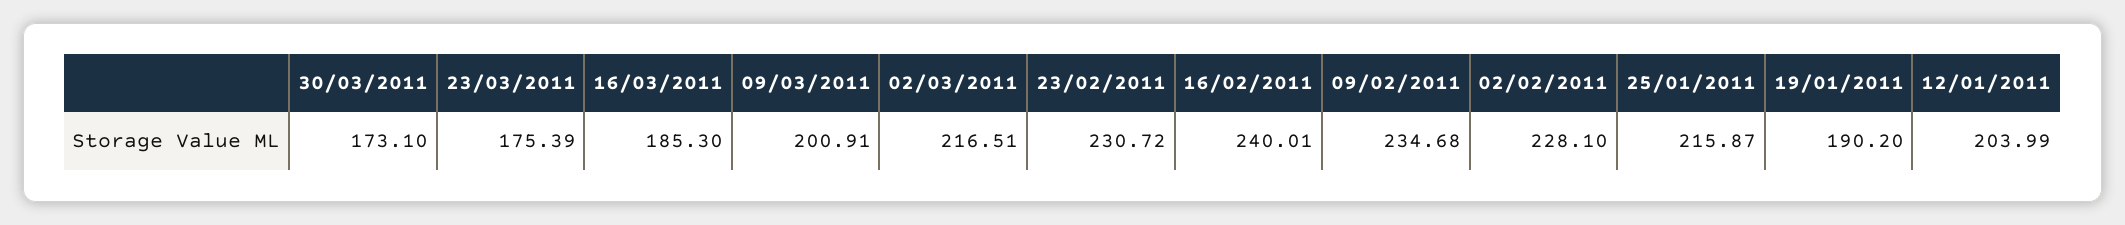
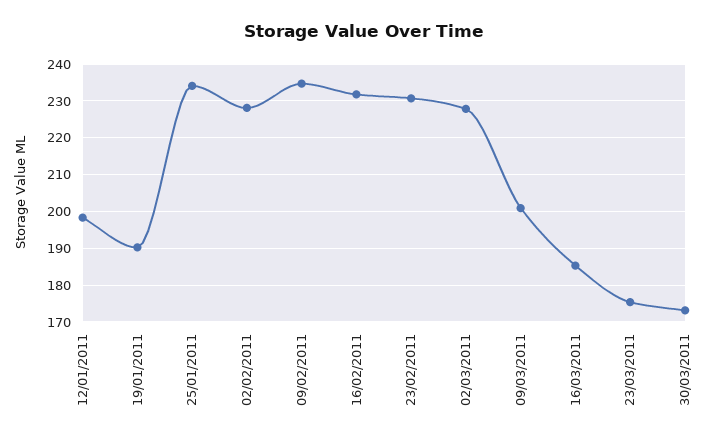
  {
    "30/03/2011": 173.1,
    "23/03/2011": 175.39,
    "16/03/2011": 185.3,
    "09/03/2011": 200.91,
-   "02/03/2011": 216.51,
+   "02/03/2011": 228,
    "23/02/2011": 230.72,
-   "16/02/2011": 240.01,
+   "16/02/2011": 232,
    "09/02/2011": 234.68,
    "02/02/2011": 228.1,
-   "25/01/2011": 215.87,
+   "25/01/2011": 234,
    "19/01/2011": 190.2,
-   "12/01/2011": 203.99
+   "12/01/2011": 198
  }

